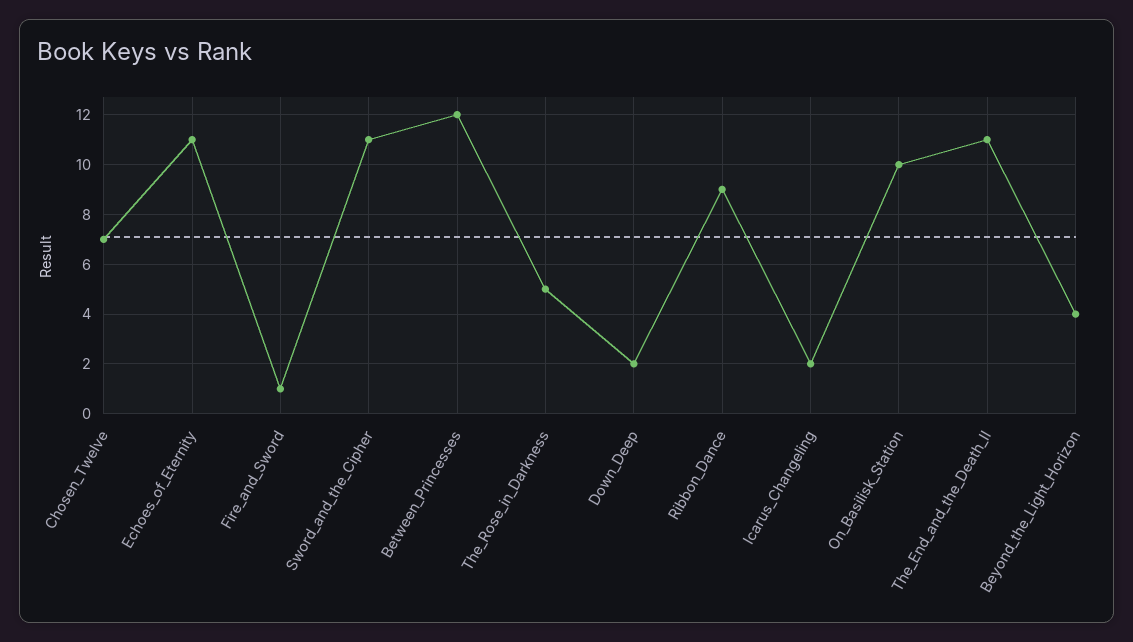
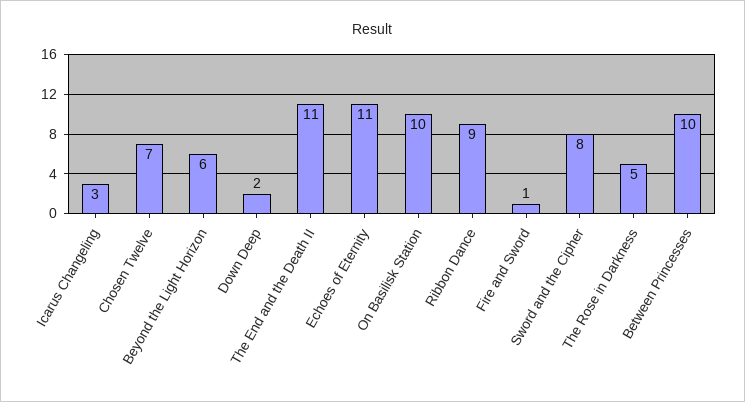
  {
    "Chosen_Twelve": 7,
    "Echoes_of_Eternity": 11,
    "Fire_and_Sword": 1,
-   "Sword_and_the_Cipher": 11,
+   "Sword_and_the_Cipher": 8,
-   "Between_Princesses": 12,
+   "Between_Princesses": 10,
    "The_Rose_in_Darkness": 5,
    "Down_Deep": 2,
    "Ribbon_Dance": 9,
-   "Icarus_Changeling": 2,
+   "Icarus_Changeling": 3,
    "On_Basilisk_Station": 10,
    "The_End_and_the_Death_II": 11,
-   "Beyond_the_Light_Horizon": 4
+   "Beyond_the_Light_Horizon": 6
  }

